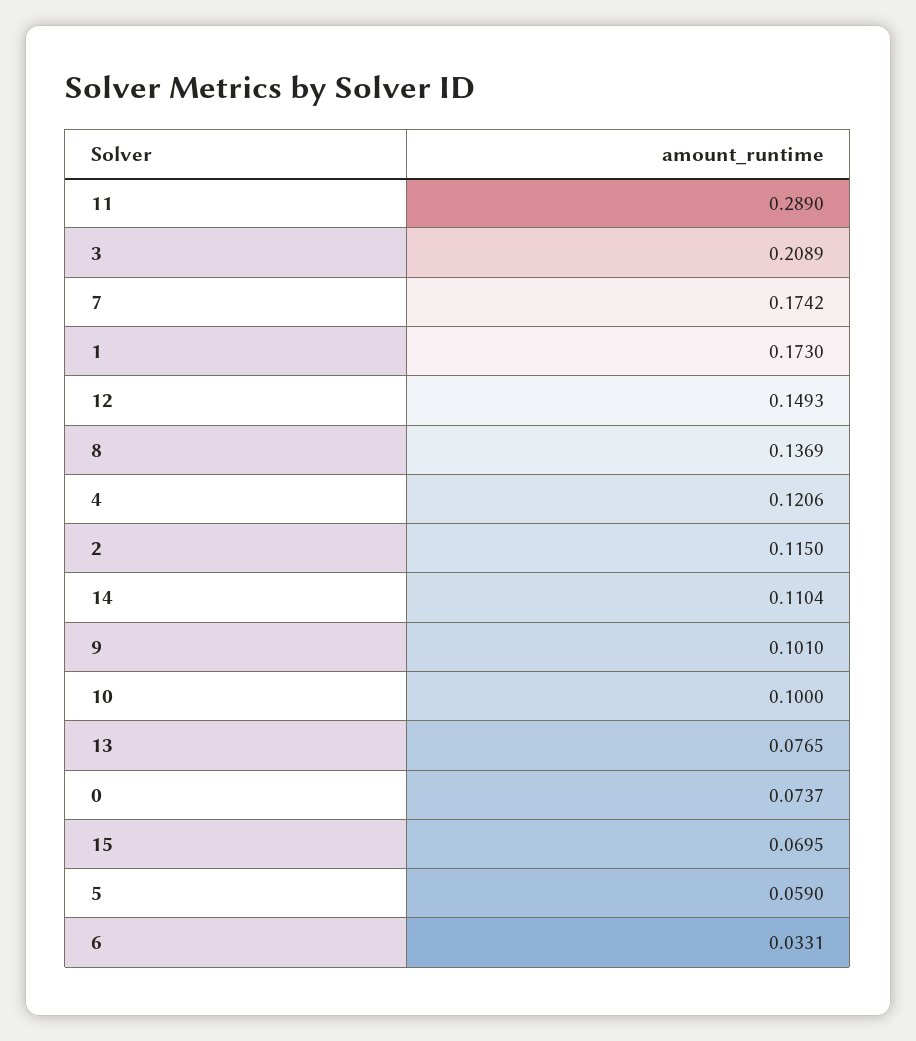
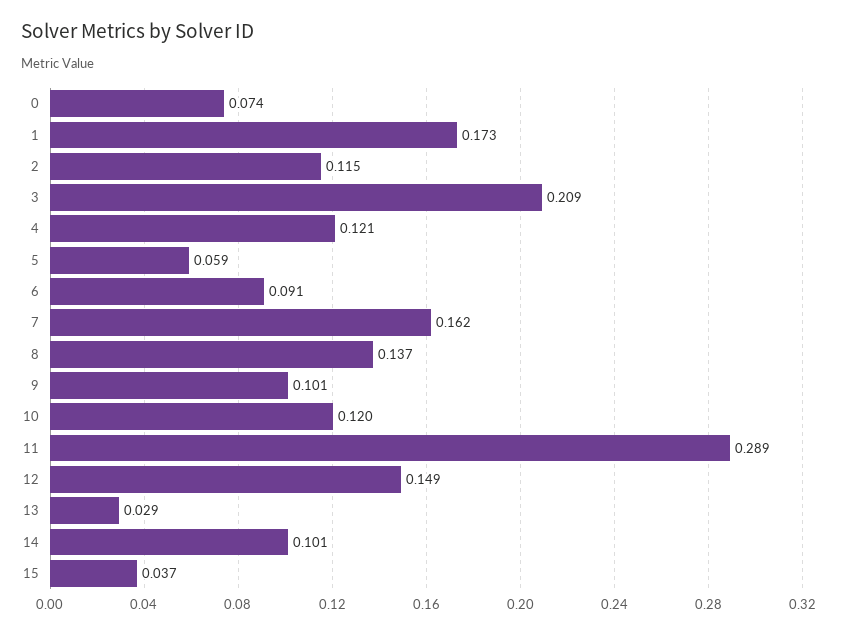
  {
    "11": 0.289,
    "3": 0.2089,
-   "7": 0.1742,
+   "7": 0.162,
    "1": 0.173,
    "12": 0.1493,
    "8": 0.1369,
    "4": 0.1206,
    "2": 0.115,
-   "14": 0.1104,
+   "14": 0.101,
    "9": 0.101,
-   "10": 0.1,
+   "10": 0.12,
-   "13": 0.0765,
+   "13": 0.029,
    "0": 0.0737,
-   "15": 0.0695,
+   "15": 0.037,
    "5": 0.059,
-   "6": 0.0331
+   "6": 0.091
  }

